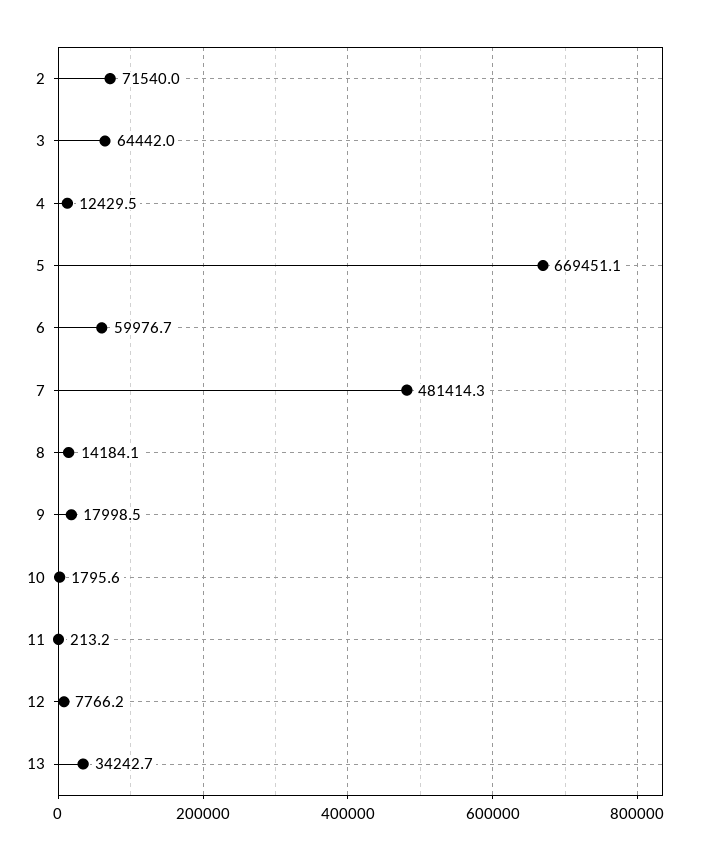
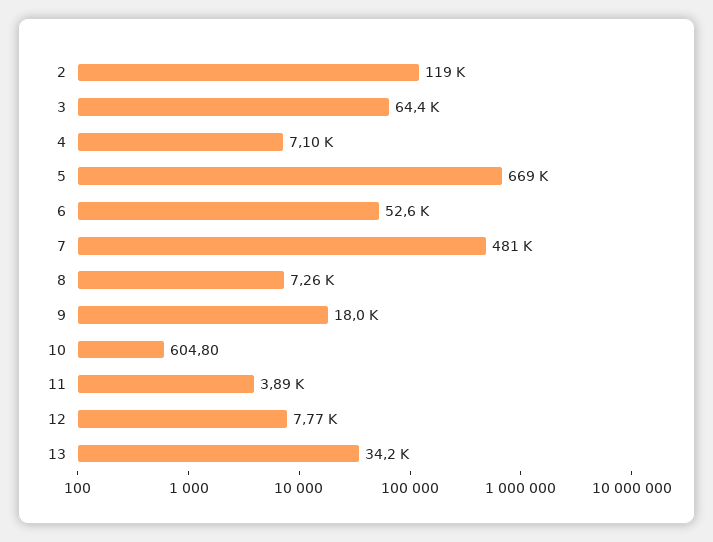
  {
-   "2": 71540,
+   "2": 119000,
    "3": 64442,
-   "4": 12429.5,
+   "4": 7100,
    "5": 669451.1,
-   "6": 59976.7,
+   "6": 52600,
    "7": 481414.3,
-   "8": 14184.1,
+   "8": 7260,
    "9": 17998.5,
-   "10": 1795.6,
+   "10": 604.8,
-   "11": 213.2,
+   "11": 3890,
    "12": 7766.2,
    "13": 34242.7
  }

